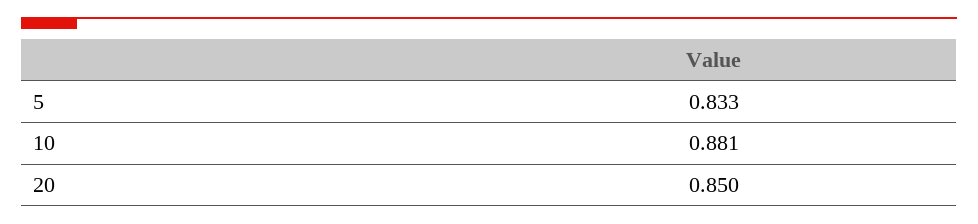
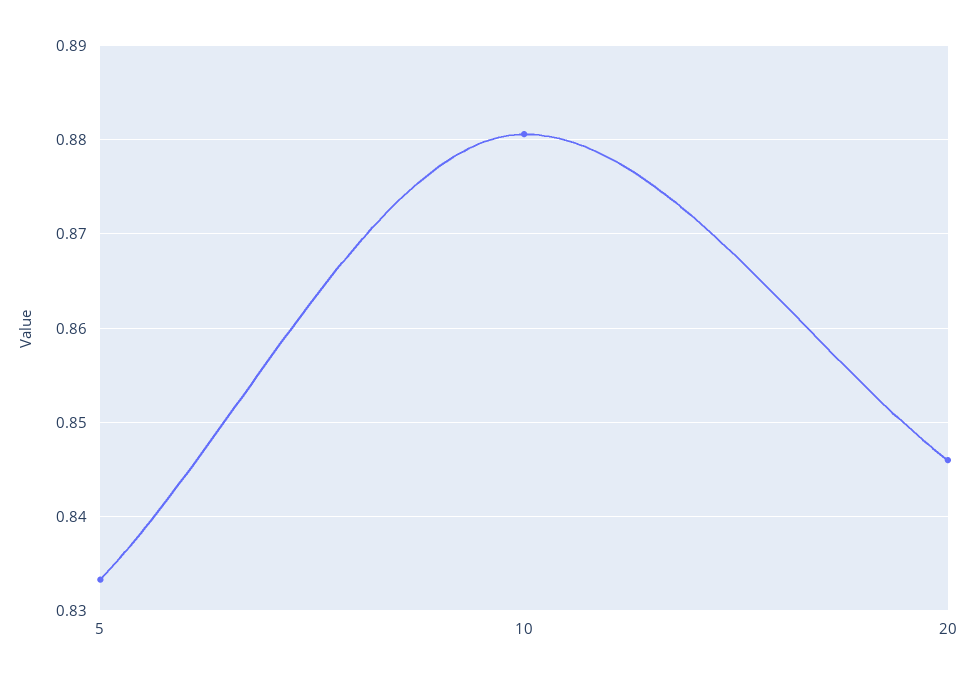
  {
    "5": 0.833,
    "10": 0.881,
-   "20": 0.85
+   "20": 0.846
  }

